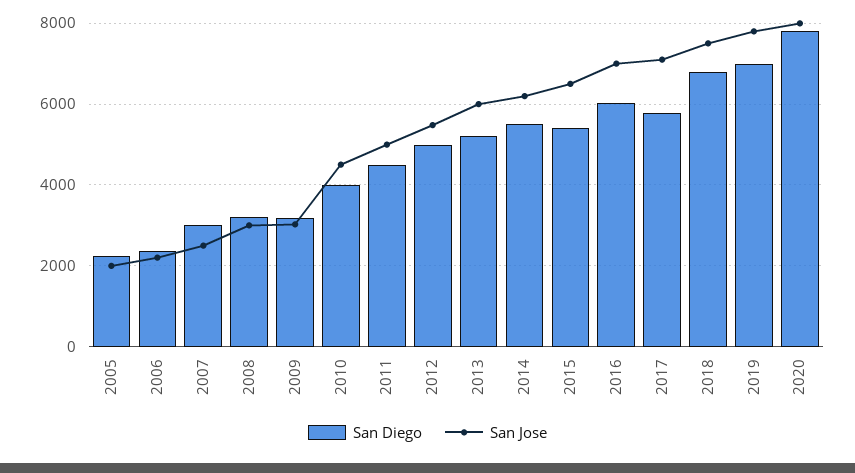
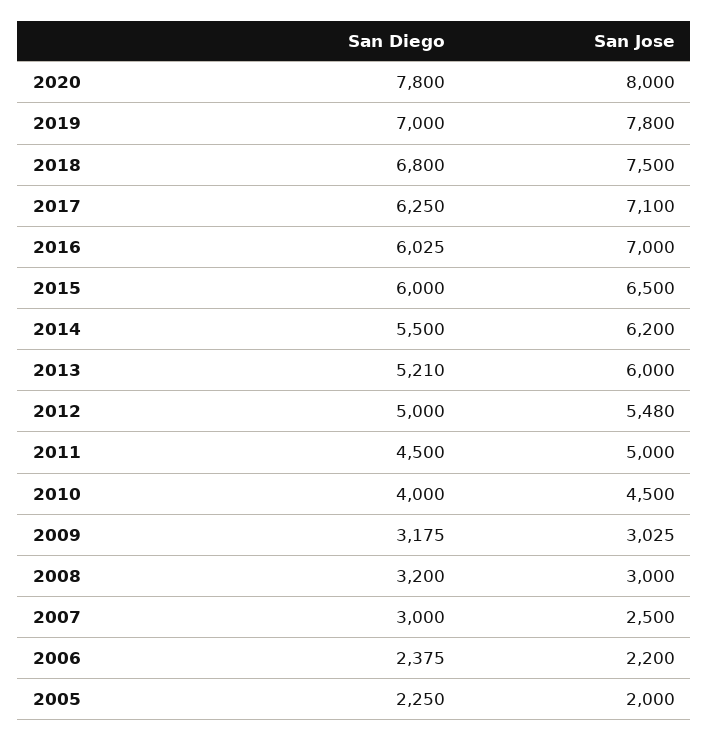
  {
    "San Diego": {
      "2005": 2250,
      "2006": 2375,
      "2007": 3000,
      "2008": 3200,
      "2009": 3175,
      "2010": 4000,
      "2011": 4500,
      "2012": 5000,
      "2013": 5210,
      "2014": 5500,
-     "2015": 5400,
+     "2015": 6000,
      "2016": 6025,
-     "2017": 5800,
+     "2017": 6250,
      "2018": 6800,
      "2019": 7000,
      "2020": 7800
    },
    "San Jose": {
      "2005": 2000,
      "2006": 2200,
      "2007": 2500,
      "2008": 3000,
      "2009": 3025,
      "2010": 4500,
      "2011": 5000,
      "2012": 5480,
      "2013": 6000,
      "2014": 6200,
      "2015": 6500,
      "2016": 7000,
      "2017": 7100,
      "2018": 7500,
      "2019": 7800,
      "2020": 8000
    }
  }

